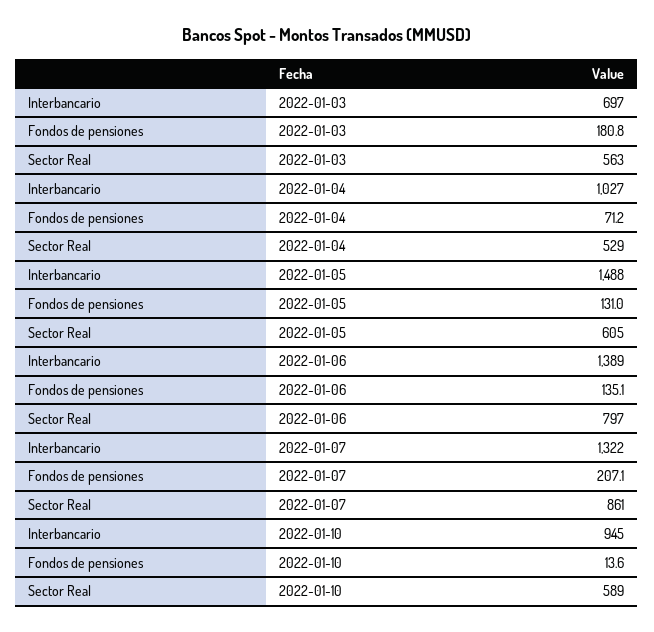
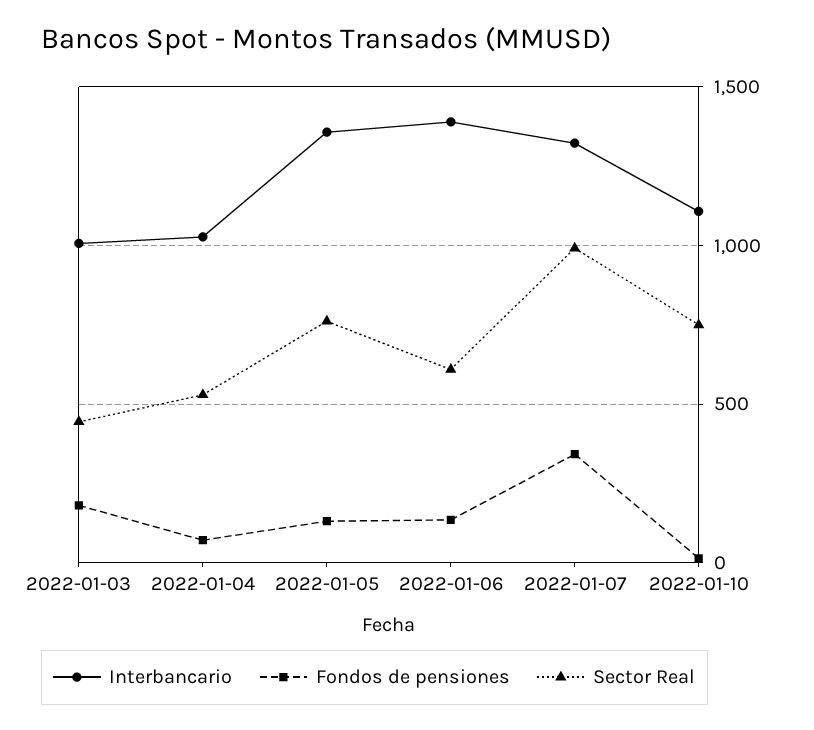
  {
    "Interbancario": {
-     "2022-01-03": 697,
+     "2022-01-03": 1000,
      "2022-01-04": 1027,
-     "2022-01-05": 1488,
+     "2022-01-05": 1350,
      "2022-01-06": 1389,
      "2022-01-07": 1322,
-     "2022-01-10": 945
+     "2022-01-10": 1100
    },
    "Fondos de pensiones": {
      "2022-01-03": 180.8,
      "2022-01-04": 71.2,
      "2022-01-05": 131,
      "2022-01-06": 135.1,
-     "2022-01-07": 207.1,
+     "2022-01-07": 350,
      "2022-01-10": 13.6
    },
    "Sector Real": {
-     "2022-01-03": 563,
+     "2022-01-03": 450,
      "2022-01-04": 529,
-     "2022-01-05": 605,
+     "2022-01-05": 750,
-     "2022-01-06": 797,
+     "2022-01-06": 600,
-     "2022-01-07": 861,
+     "2022-01-07": 1000,
-     "2022-01-10": 589
+     "2022-01-10": 750
    }
  }

